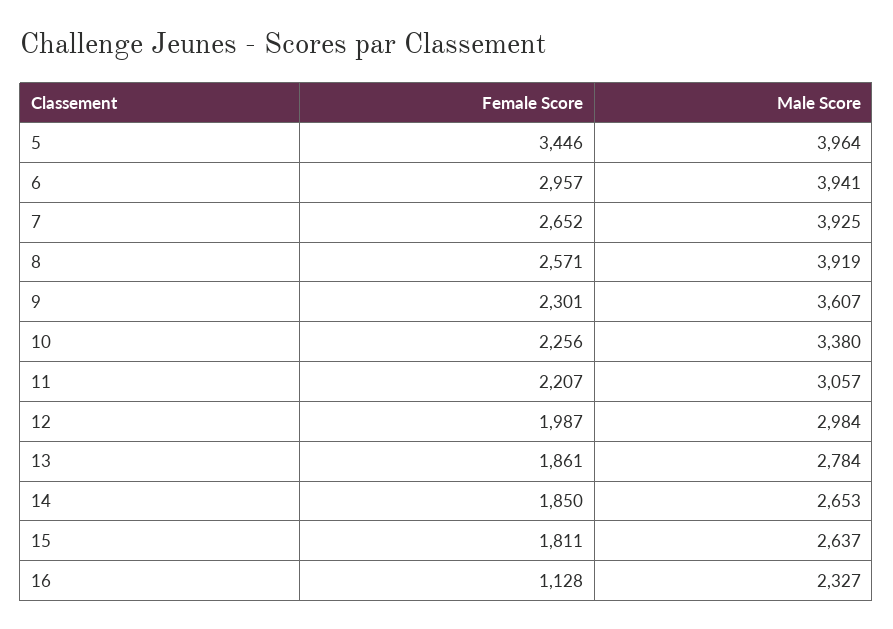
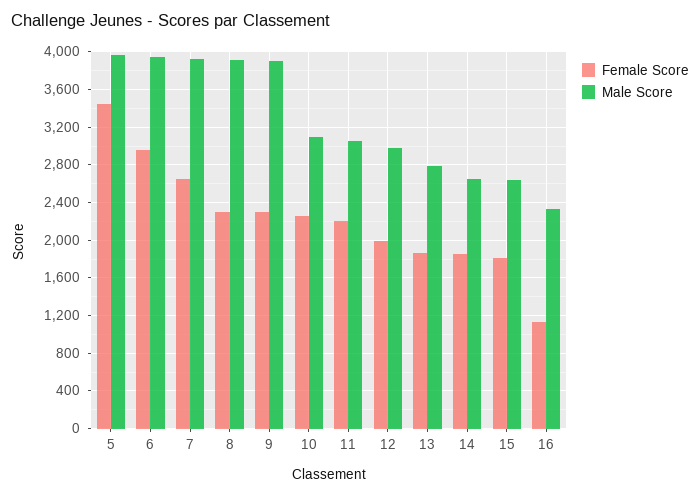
  {
    "Female Score": {
      "5": 3446,
      "6": 2957,
      "7": 2652,
-     "8": 2571,
+     "8": 2300,
      "9": 2301,
      "10": 2256,
      "11": 2207,
      "12": 1987,
      "13": 1861,
      "14": 1850,
      "15": 1811,
      "16": 1128
    },
    "Male Score": {
      "5": 3964,
      "6": 3941,
      "7": 3925,
      "8": 3919,
-     "9": 3607,
+     "9": 3900,
-     "10": 3380,
+     "10": 3100,
      "11": 3057,
      "12": 2984,
      "13": 2784,
      "14": 2653,
      "15": 2637,
      "16": 2327
    }
  }

